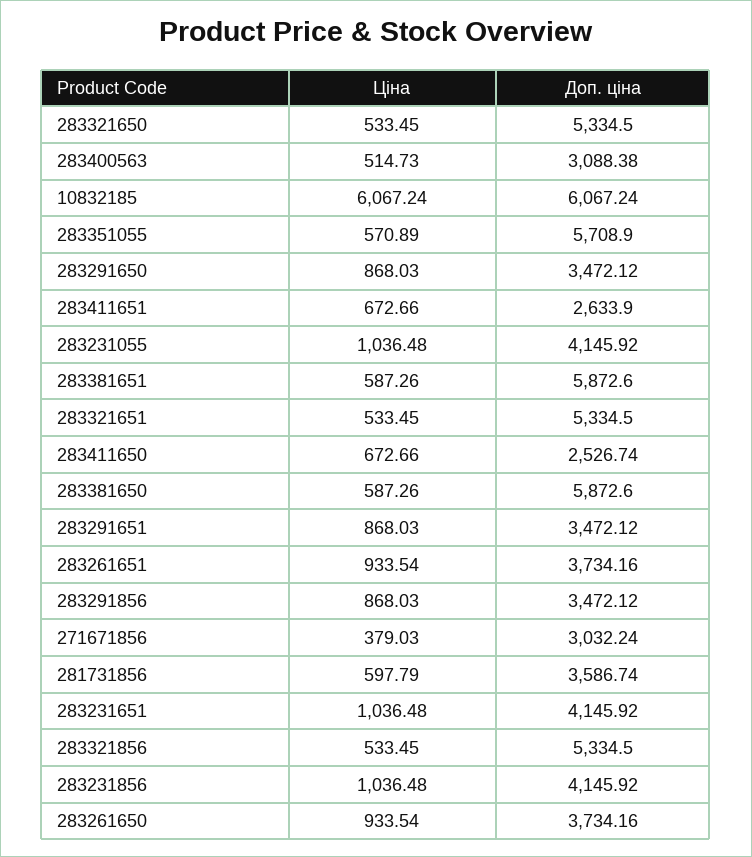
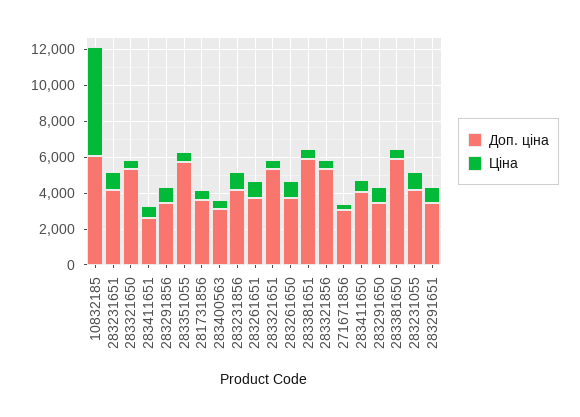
  {
    "Ціна": {
      "283321650": 533.45,
      "283400563": 514.73,
      "10832185": 6067.24,
      "283351055": 570.89,
      "283291650": 868.03,
      "283411651": 672.66,
      "283231055": 1036.48,
      "283381651": 587.26,
      "283321651": 533.45,
      "283411650": 672.66,
      "283381650": 587.26,
      "283291651": 868.03,
      "283261651": 933.54,
      "283291856": 868.03,
      "271671856": 379.03,
      "281731856": 597.79,
      "283231651": 1036.48,
      "283321856": 533.45,
      "283231856": 1036.48,
      "283261650": 933.54
    },
    "Доп. ціна": {
      "283321650": 5334.5,
      "283400563": 3088.38,
      "10832185": 6067.24,
      "283351055": 5708.9,
      "283291650": 3472.12,
      "283411651": 2633.9,
      "283231055": 4145.92,
      "283381651": 5872.6,
      "283321651": 5334.5,
-     "283411650": 2526.74,
+     "283411650": 4000,
      "283381650": 5872.6,
      "283291651": 3472.12,
      "283261651": 3734.16,
      "283291856": 3472.12,
      "271671856": 3032.24,
      "281731856": 3586.74,
      "283231651": 4145.92,
      "283321856": 5334.5,
      "283231856": 4145.92,
      "283261650": 3734.16
    }
  }

